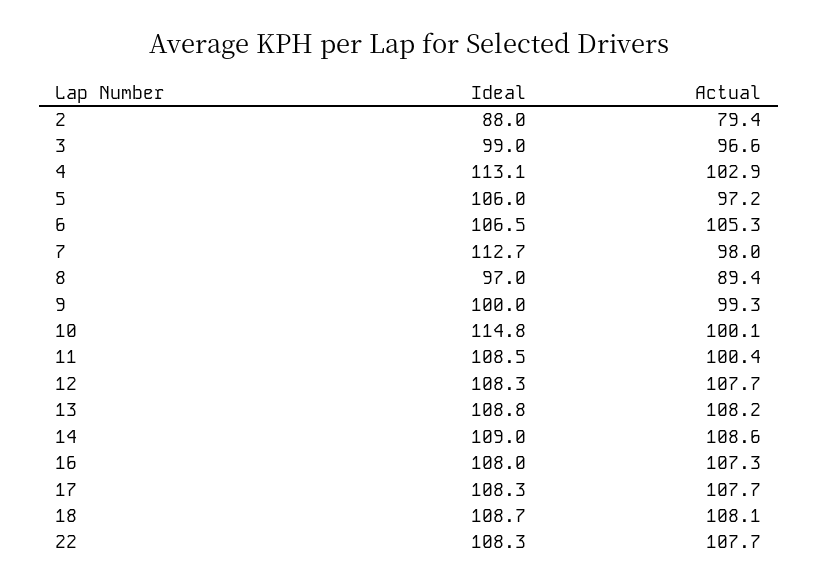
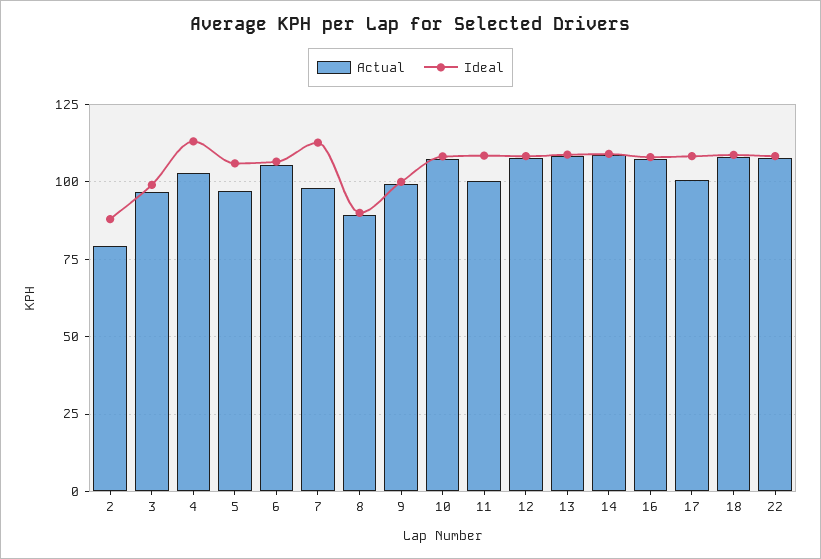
  {
    "Ideal": {
      "2": 88,
      "3": 99,
      "4": 113.1,
      "5": 106,
      "6": 106.5,
      "7": 112.7,
-     "8": 97,
+     "8": 90,
      "9": 100,
-     "10": 114.8,
+     "10": 107.5,
      "11": 108.5,
      "12": 108.3,
      "13": 108.8,
      "14": 109,
      "16": 108,
      "17": 108.3,
      "18": 108.7,
      "22": 108.3
    },
    "Actual": {
      "2": 79.4,
      "3": 96.6,
      "4": 102.9,
      "5": 97.2,
      "6": 105.3,
      "7": 98,
      "8": 89.4,
      "9": 99.3,
-     "10": 100.1,
+     "10": 107.5,
      "11": 100.4,
      "12": 107.7,
      "13": 108.2,
      "14": 108.6,
      "16": 107.3,
-     "17": 107.7,
+     "17": 100,
      "18": 108.1,
      "22": 107.7
    }
  }

